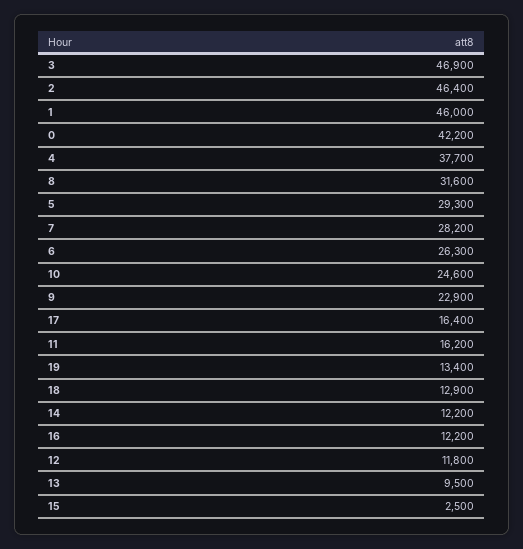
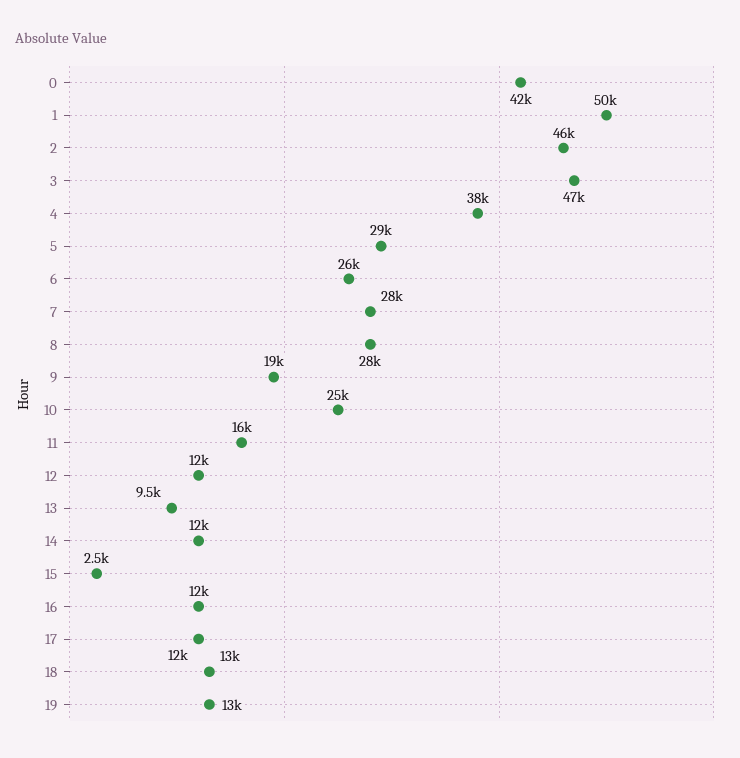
  {
    "3": 46900,
    "2": 46400,
-   "1": 46000,
+   "1": 50000,
    "0": 42200,
    "4": 37700,
-   "8": 31600,
+   "8": 28000,
    "5": 29300,
    "7": 28200,
    "6": 26300,
    "10": 24600,
-   "9": 22900,
+   "9": 19000,
-   "17": 16400,
+   "17": 12000,
    "11": 16200,
    "19": 13400,
    "18": 12900,
    "14": 12200,
    "16": 12200,
    "12": 11800,
    "13": 9500,
    "15": 2500
  }

